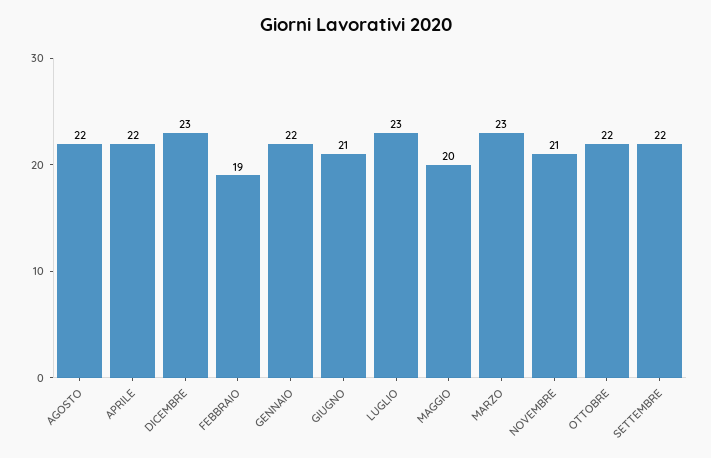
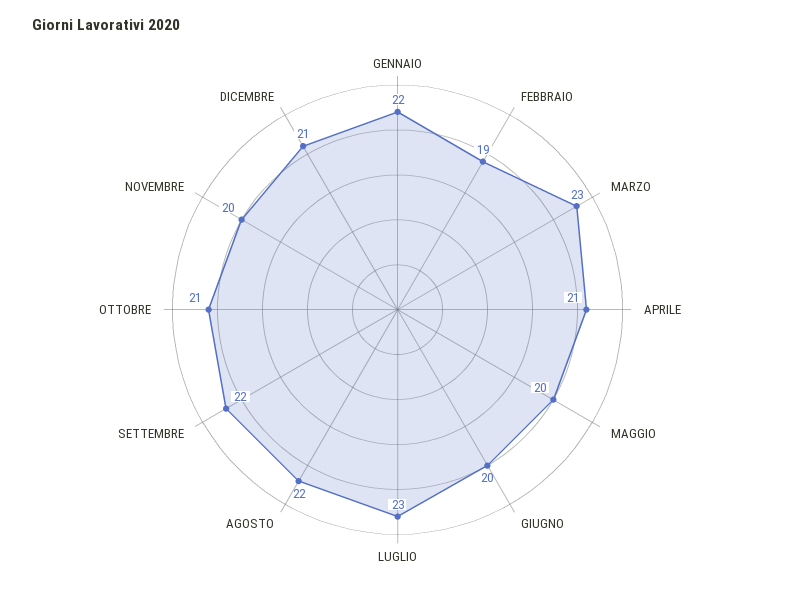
  {
    "AGOSTO": 22,
-   "APRILE": 22,
+   "APRILE": 21,
-   "DICEMBRE": 23,
+   "DICEMBRE": 21,
    "FEBBRAIO": 19,
    "GENNAIO": 22,
-   "GIUGNO": 21,
+   "GIUGNO": 20,
    "LUGLIO": 23,
    "MAGGIO": 20,
    "MARZO": 23,
-   "NOVEMBRE": 21,
+   "NOVEMBRE": 20,
-   "OTTOBRE": 22,
+   "OTTOBRE": 21,
    "SETTEMBRE": 22
  }

